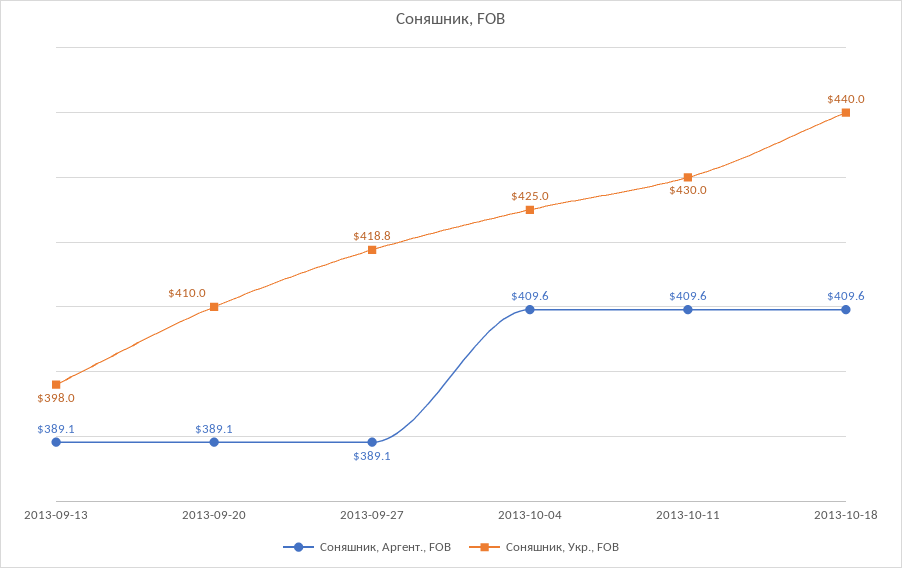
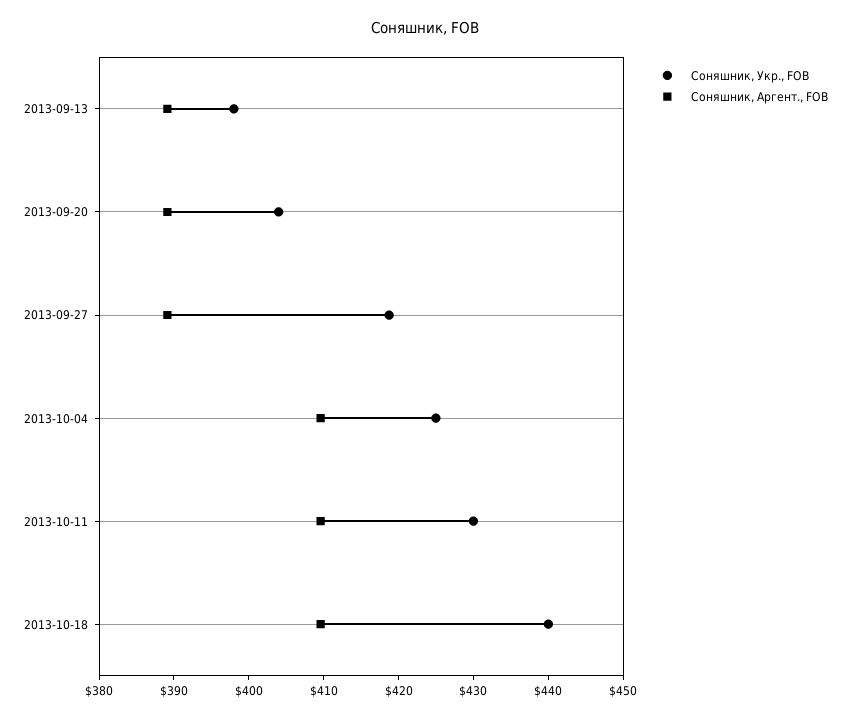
  {
    "Соняшник, Аргент., FOB": {
      "2013-09-13": 389.1,
      "2013-09-20": 389.1,
      "2013-09-27": 389.1,
      "2013-10-04": 409.6,
      "2013-10-11": 409.6,
      "2013-10-18": 409.6
    },
    "Соняшник, Укр., FOB": {
      "2013-09-13": 398,
-     "2013-09-20": 410,
+     "2013-09-20": 404,
      "2013-09-27": 418.8,
      "2013-10-04": 425,
      "2013-10-11": 430,
      "2013-10-18": 440
    }
  }

